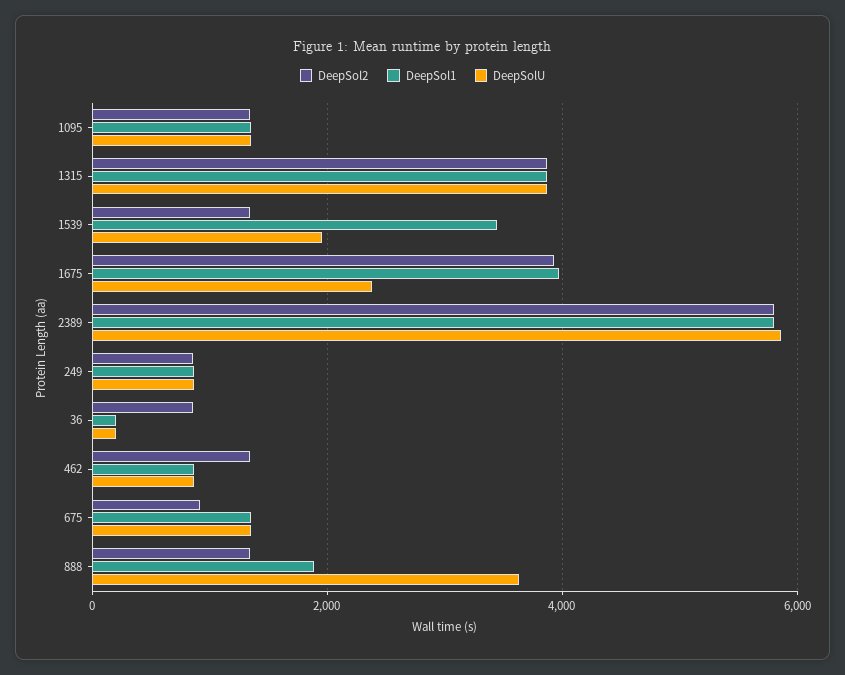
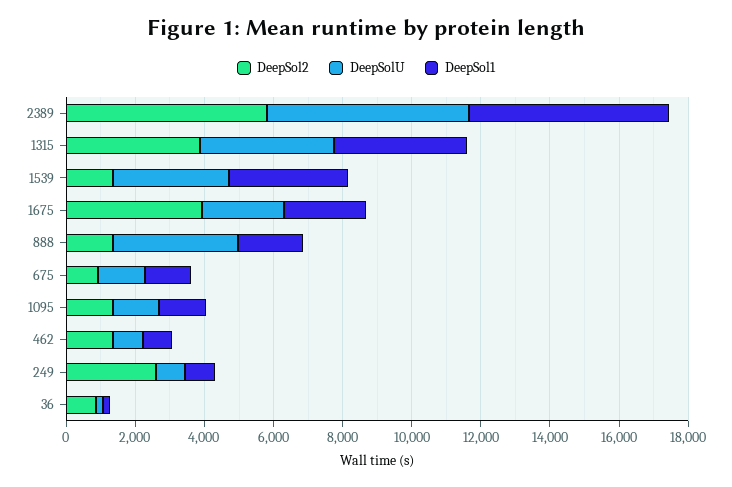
  {
    "DeepSol2": {
      "1095": 1400,
      "1315": 3800,
      "1539": 1400,
      "1675": 4000,
      "2389": 5800,
-     "249": 800,
+     "249": 2500,
      "36": 800,
      "462": 1400,
      "675": 1000,
      "888": 1400
    },
    "DeepSol1": {
      "1095": 1400,
      "1315": 3800,
      "1539": 3400,
-     "1675": 4000,
+     "1675": 2500,
      "2389": 5800,
      "249": 800,
      "36": 200,
      "462": 800,
      "675": 1400,
      "888": 1800
    },
    "DeepSolU": {
      "1095": 1400,
      "1315": 3800,
-     "1539": 2000,
+     "1539": 3500,
      "1675": 2400,
      "2389": 5800,
      "249": 800,
      "36": 200,
      "462": 800,
      "675": 1400,
      "888": 3600
    }
  }

